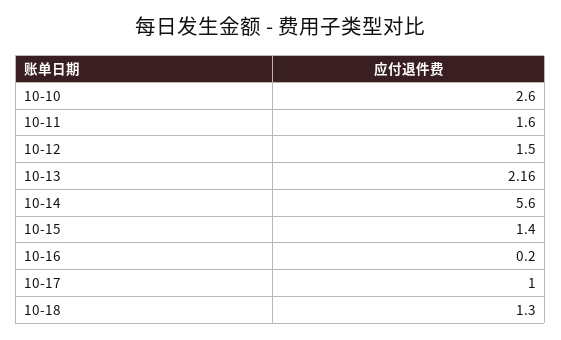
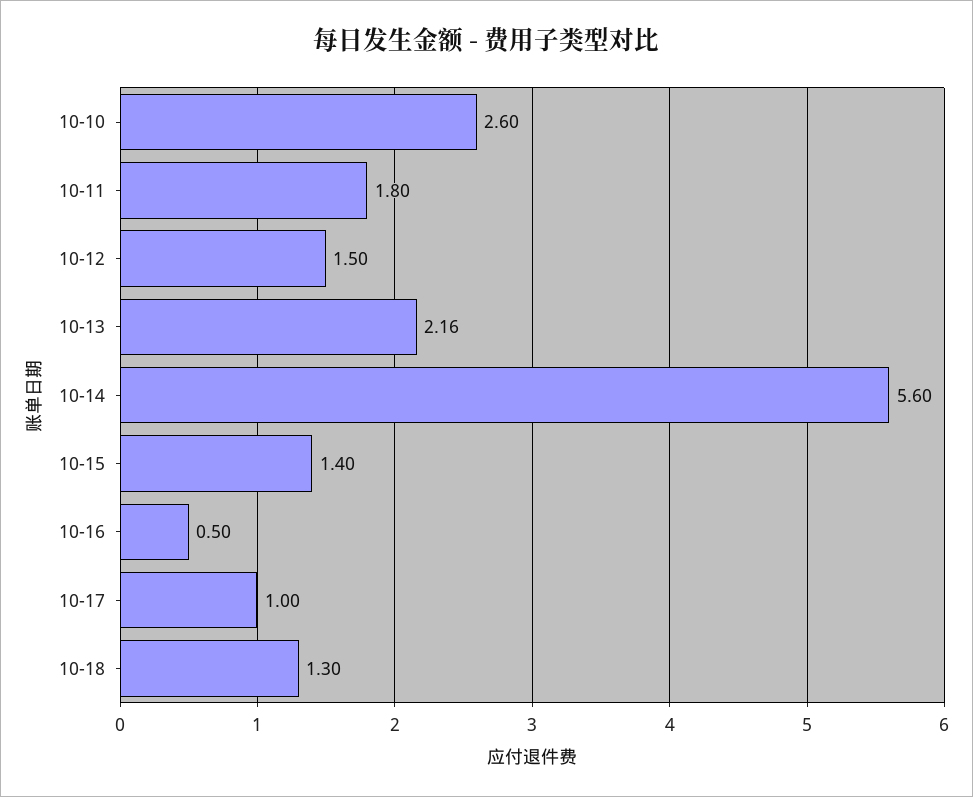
  {
    "10-10": 2.6,
-   "10-11": 1.6,
+   "10-11": 1.8,
    "10-12": 1.5,
    "10-13": 2.16,
    "10-14": 5.6,
    "10-15": 1.4,
-   "10-16": 0.2,
+   "10-16": 0.5,
    "10-17": 1,
    "10-18": 1.3
  }

